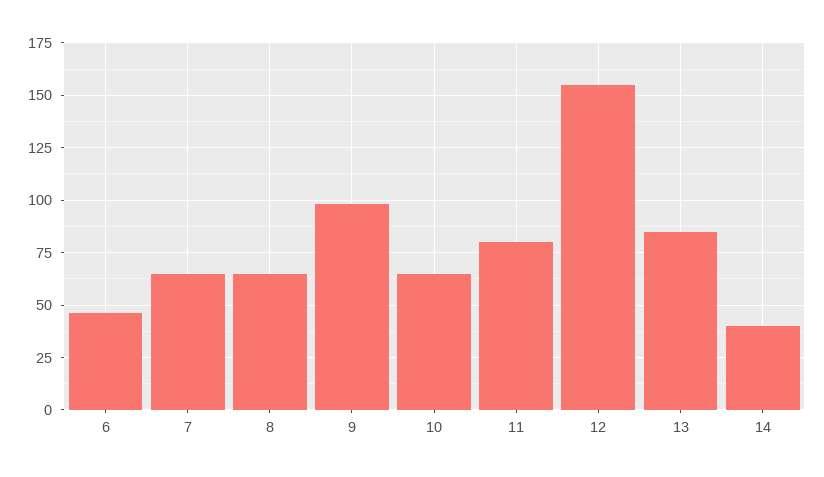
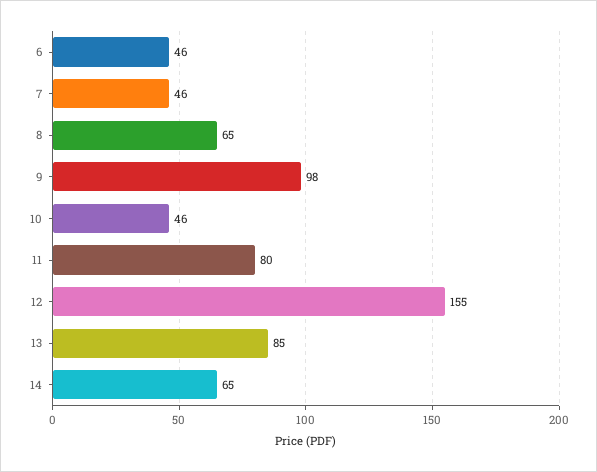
  {
    "6": 46,
-   "7": 65,
+   "7": 46,
    "8": 65,
    "9": 98,
-   "10": 65,
+   "10": 46,
    "11": 80,
    "12": 155,
    "13": 85,
-   "14": 40
+   "14": 65
  }

